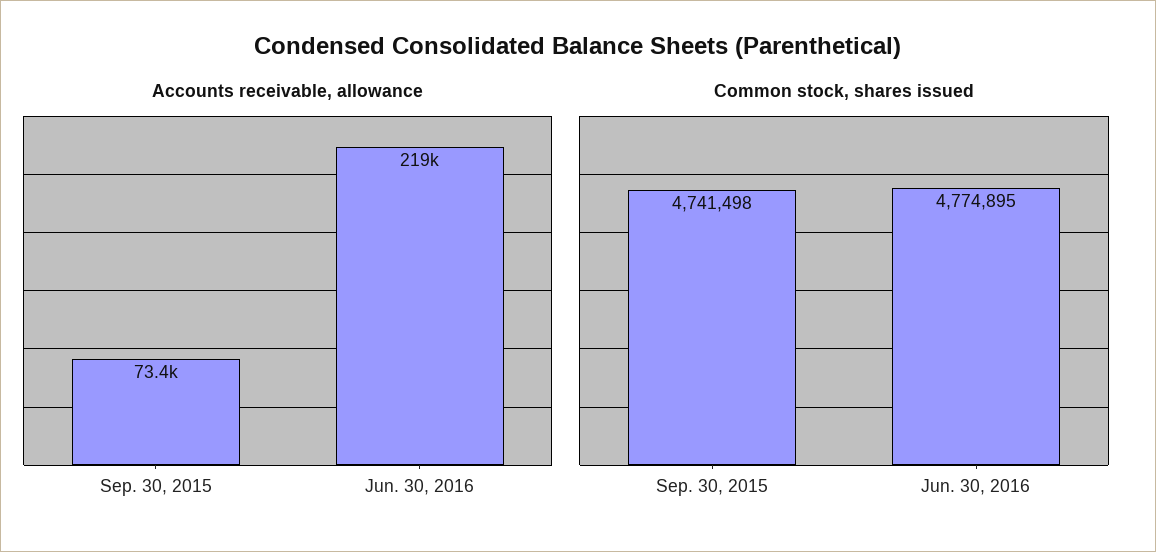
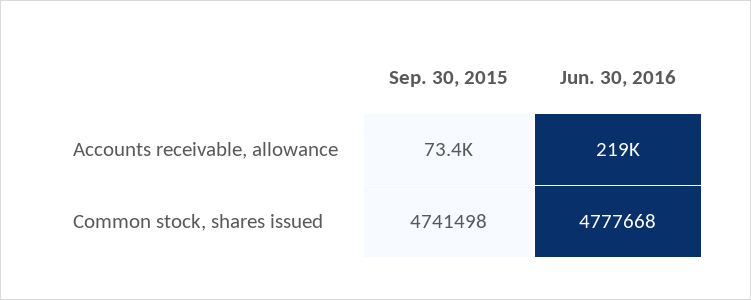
  {
    "Accounts receivable, allowance": {
      "Sep. 30, 2015": 73400,
      "Jun. 30, 2016": 219000
    },
    "Common stock, shares issued": {
      "Sep. 30, 2015": 4741498,
-     "Jun. 30, 2016": 4774895
+     "Jun. 30, 2016": 4777668
    }
  }

